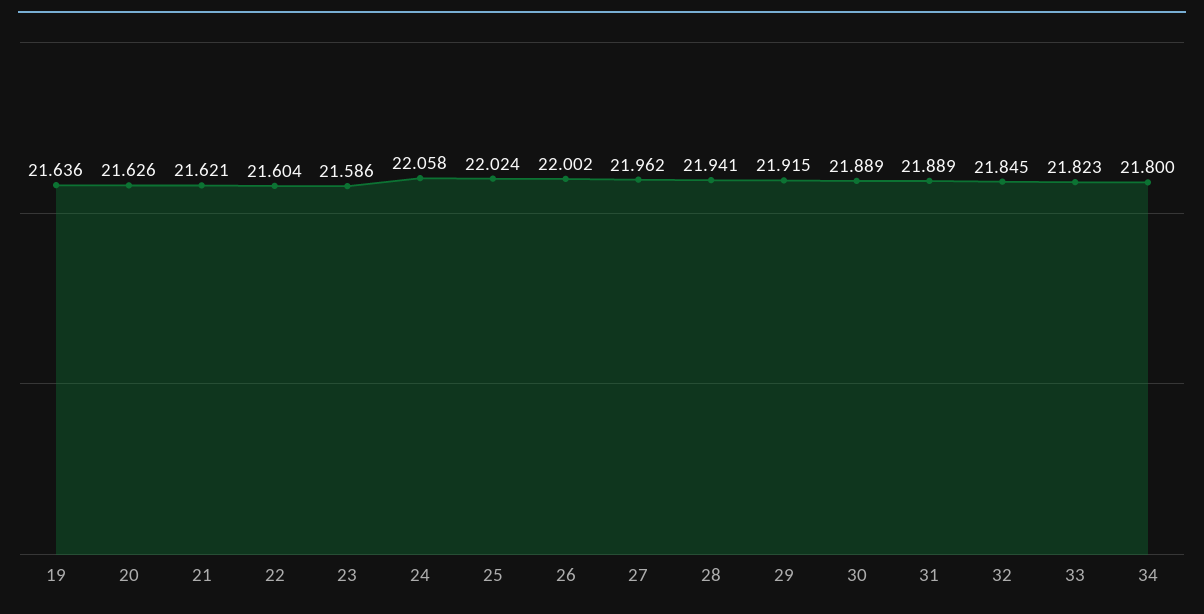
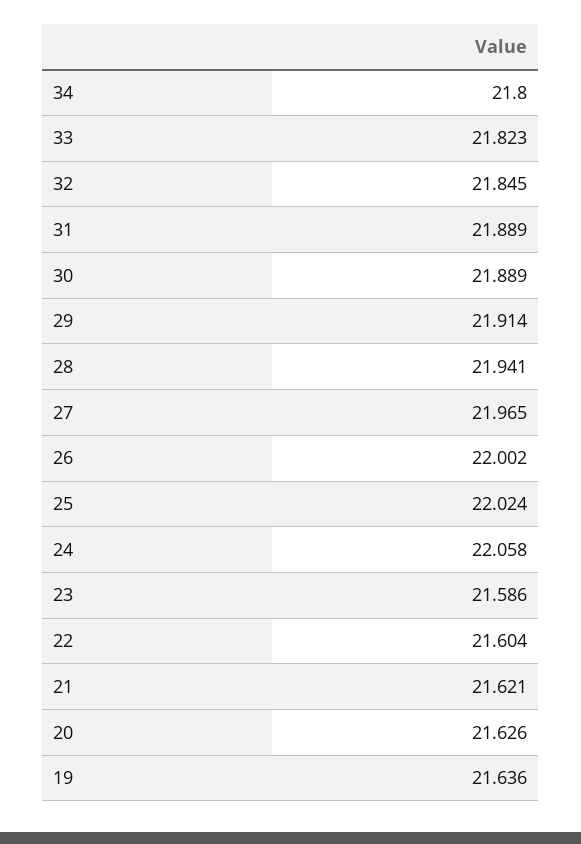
  {
    "19": 21.636,
    "20": 21.626,
    "21": 21.621,
    "22": 21.604,
    "23": 21.586,
    "24": 22.058,
    "25": 22.024,
    "26": 22.002,
-   "27": 21.962,
+   "27": 21.965,
    "28": 21.941,
-   "29": 21.915,
+   "29": 21.914,
    "30": 21.889,
    "31": 21.889,
    "32": 21.845,
    "33": 21.823,
    "34": 21.8
  }

